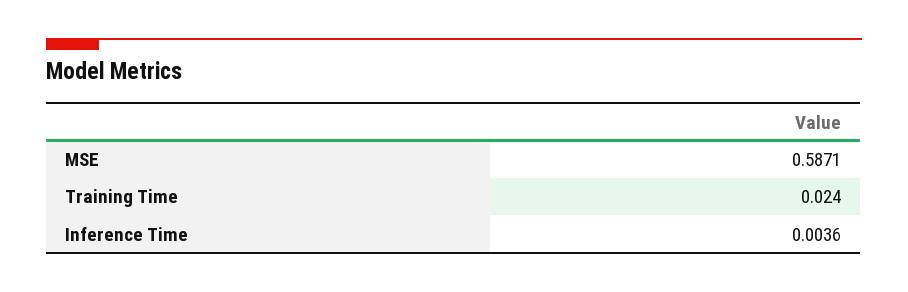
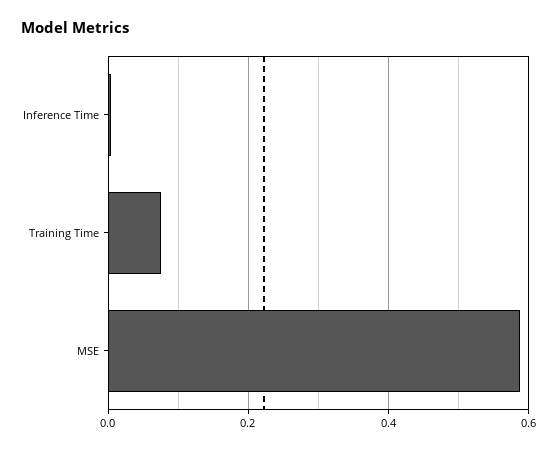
  {
    "MSE": 0.5871,
-   "Training Time": 0.024,
+   "Training Time": 0.08,
    "Inference Time": 0.0036
  }

